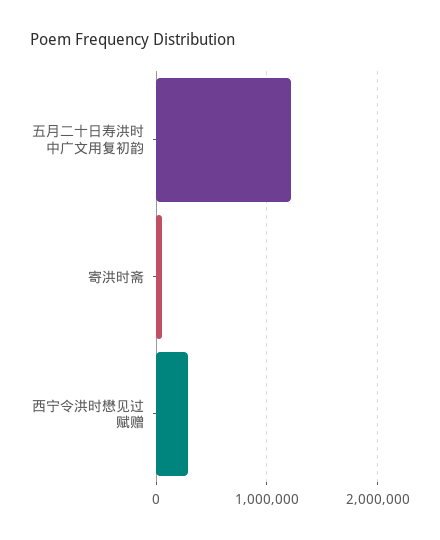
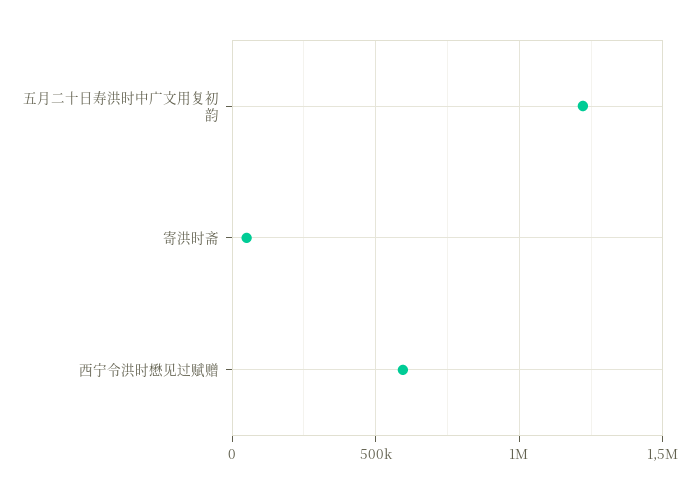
  {
    "五月二十日寿洪时中广文用复初韵": 1200000,
    "寄洪时斋": 50000,
-   "西宁令洪时懋见过赋赠": 300000
+   "西宁令洪时懋见过赋赠": 600000
  }

